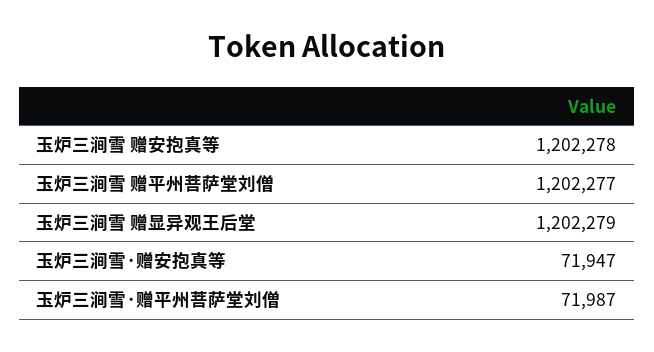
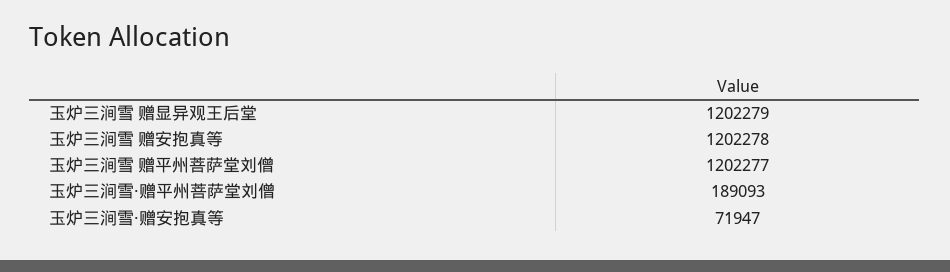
  {
    "玉炉三涧雪 赠安抱真等": 1202278,
    "玉炉三涧雪 赠平州菩萨堂刘僧": 1202277,
    "玉炉三涧雪 赠显异观王后堂": 1202279,
    "玉炉三涧雪·赠安抱真等": 71947,
-   "玉炉三涧雪·赠平州菩萨堂刘僧": 71987
+   "玉炉三涧雪·赠平州菩萨堂刘僧": 189093
  }

